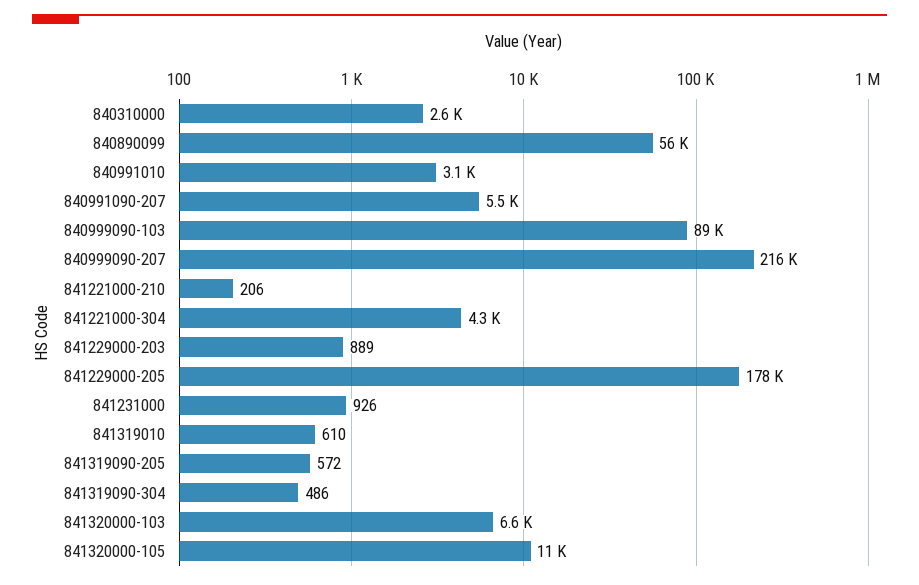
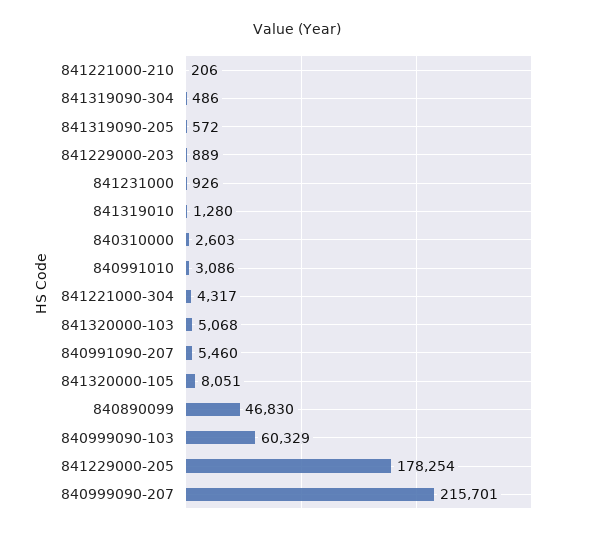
  {
    "840310000": 2603,
-   "840890099": 56000,
+   "840890099": 46830,
    "840991010": 3086,
    "840991090-207": 5460,
-   "840999090-103": 89000,
+   "840999090-103": 60329,
    "840999090-207": 215701,
    "841221000-210": 206,
    "841221000-304": 4317,
    "841229000-203": 889,
    "841229000-205": 178254,
    "841231000": 926,
-   "841319010": 610,
+   "841319010": 1280,
    "841319090-205": 572,
    "841319090-304": 486,
-   "841320000-103": 6600,
+   "841320000-103": 5068,
-   "841320000-105": 11000
+   "841320000-105": 8051
  }

